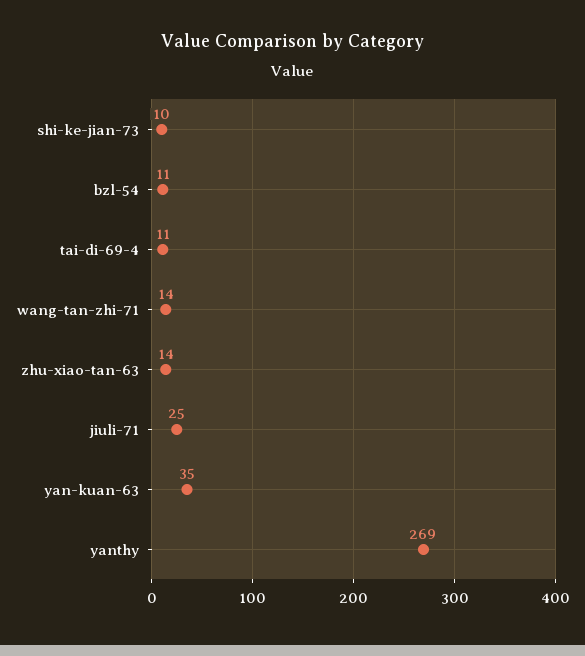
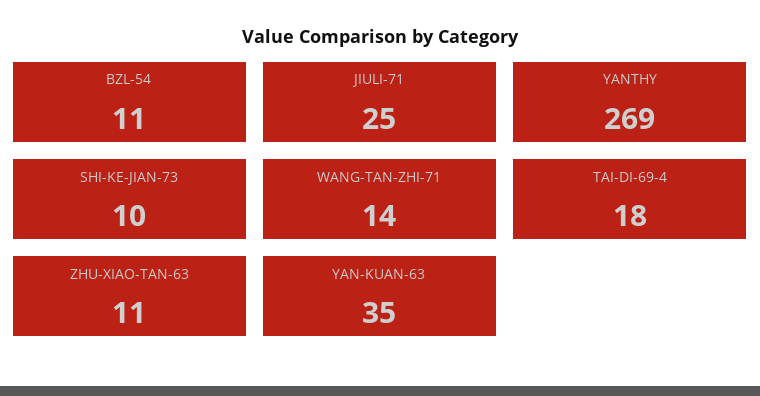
  {
    "shi-ke-jian-73": 10,
    "bzl-54": 11,
-   "tai-di-69-4": 11,
+   "tai-di-69-4": 18,
    "wang-tan-zhi-71": 14,
-   "zhu-xiao-tan-63": 14,
+   "zhu-xiao-tan-63": 11,
    "jiuli-71": 25,
    "yan-kuan-63": 35,
    "yanthy": 269
  }

